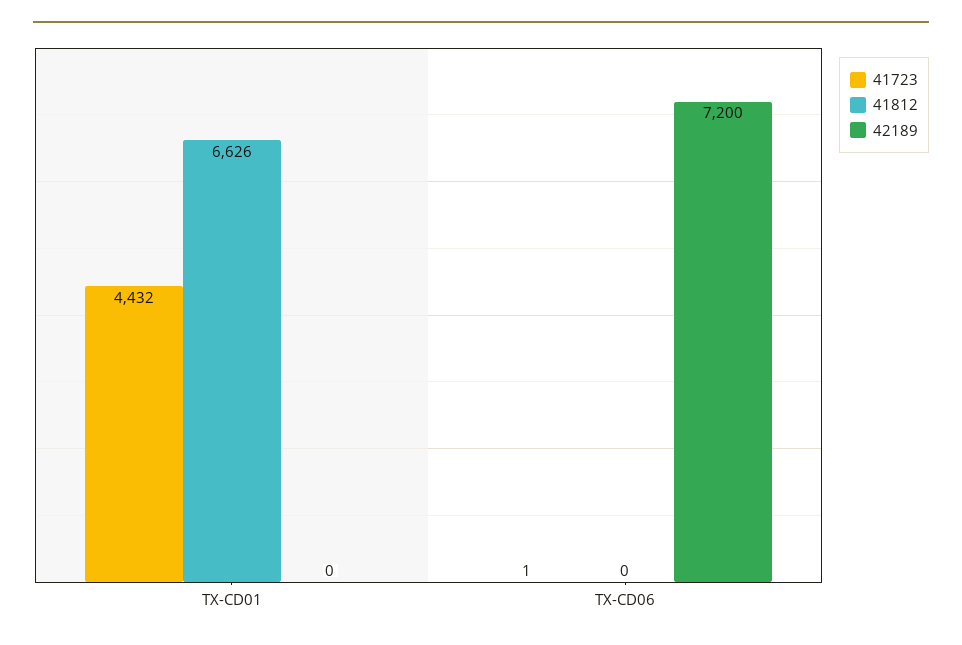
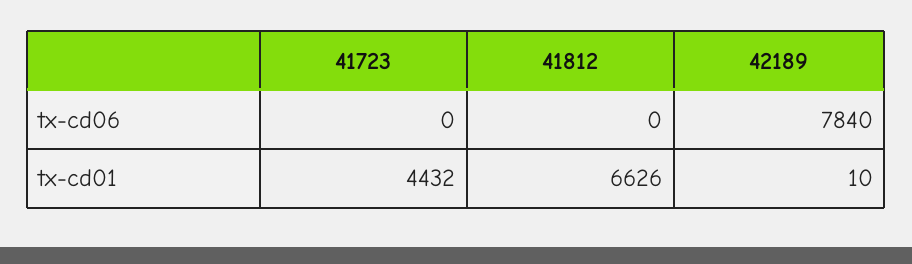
  {
    "41723": {
      "TX-CD01": 4432,
-     "TX-CD06": 1
+     "TX-CD06": 0
    },
    "41812": {
      "TX-CD01": 6626,
      "TX-CD06": 0
    },
    "42189": {
-     "TX-CD01": 0,
+     "TX-CD01": 10,
-     "TX-CD06": 7200
+     "TX-CD06": 7840
    }
  }

